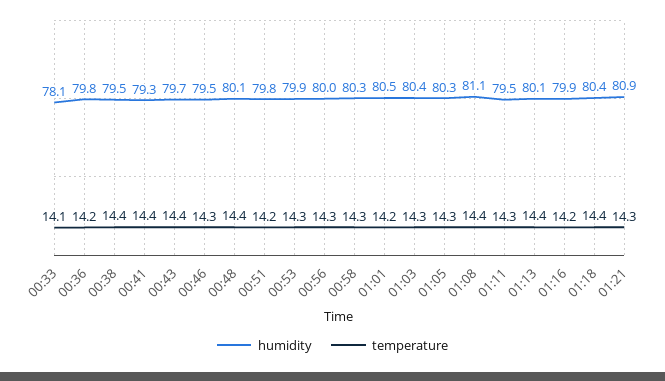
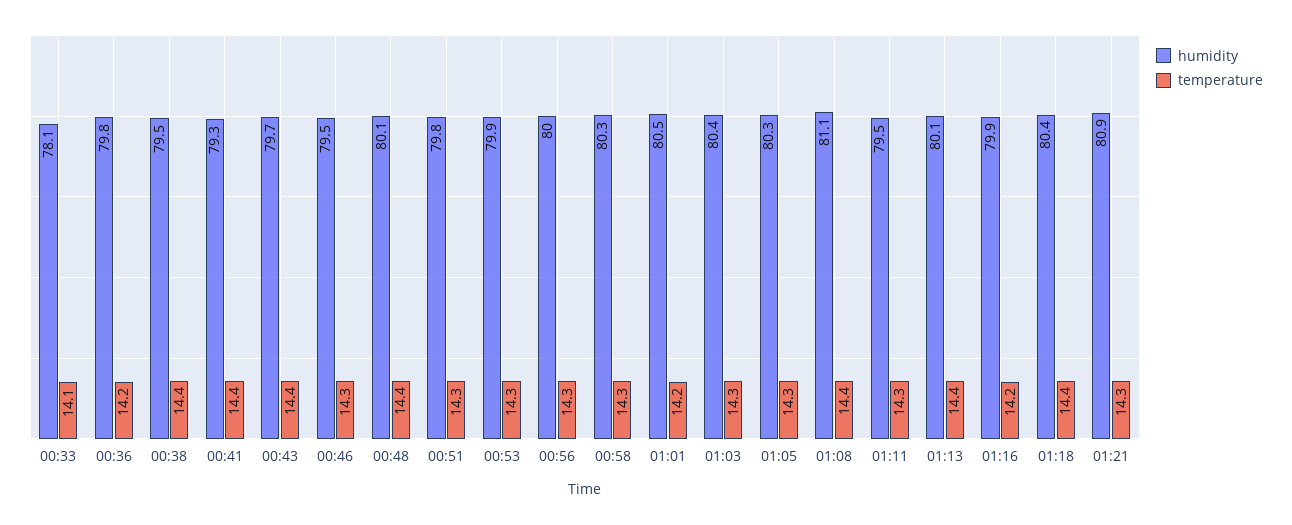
  {
    "humidity": {
      "00:33": 78.1,
      "00:36": 79.8,
      "00:38": 79.5,
      "00:41": 79.3,
      "00:43": 79.7,
      "00:46": 79.5,
      "00:48": 80.1,
      "00:51": 79.8,
      "00:53": 79.9,
      "00:56": 80,
      "00:58": 80.3,
      "01:01": 80.5,
      "01:03": 80.4,
      "01:05": 80.3,
      "01:08": 81.1,
      "01:11": 79.5,
      "01:13": 80.1,
      "01:16": 79.9,
      "01:18": 80.4,
      "01:21": 80.9
    },
    "temperature": {
      "00:33": 14.1,
      "00:36": 14.2,
      "00:38": 14.4,
      "00:41": 14.4,
      "00:43": 14.4,
      "00:46": 14.3,
      "00:48": 14.4,
-     "00:51": 14.2,
+     "00:51": 14.3,
      "00:53": 14.3,
      "00:56": 14.3,
      "00:58": 14.3,
      "01:01": 14.2,
      "01:03": 14.3,
      "01:05": 14.3,
      "01:08": 14.4,
      "01:11": 14.3,
      "01:13": 14.4,
      "01:16": 14.2,
      "01:18": 14.4,
      "01:21": 14.3
    }
  }

